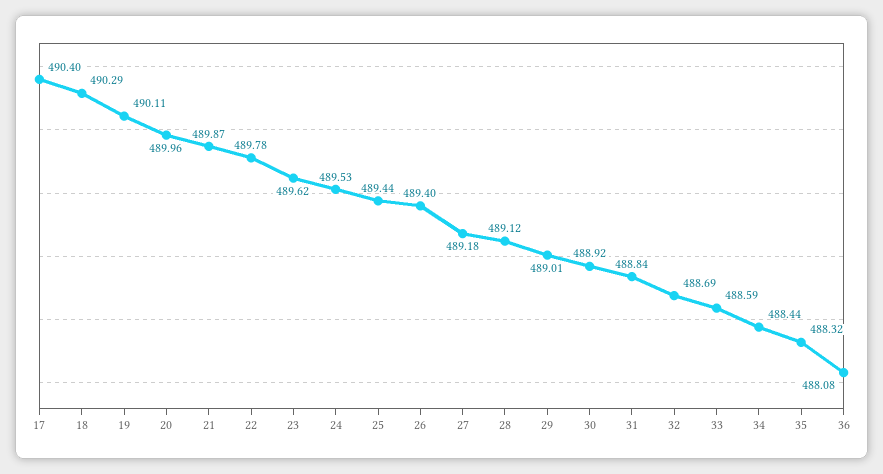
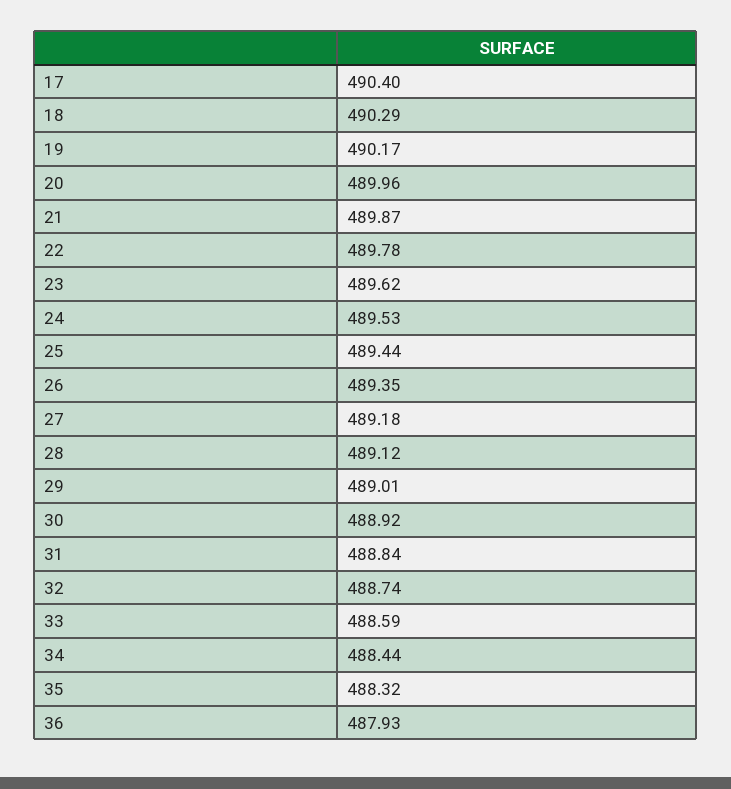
  {
    "17": 490.4,
    "18": 490.29,
-   "19": 490.11,
+   "19": 490.17,
    "20": 489.96,
    "21": 489.87,
    "22": 489.78,
    "23": 489.62,
    "24": 489.53,
    "25": 489.44,
-   "26": 489.4,
+   "26": 489.35,
    "27": 489.18,
    "28": 489.12,
    "29": 489.01,
    "30": 488.92,
    "31": 488.84,
-   "32": 488.69,
+   "32": 488.74,
    "33": 488.59,
    "34": 488.44,
    "35": 488.32,
-   "36": 488.08
+   "36": 487.93
  }

